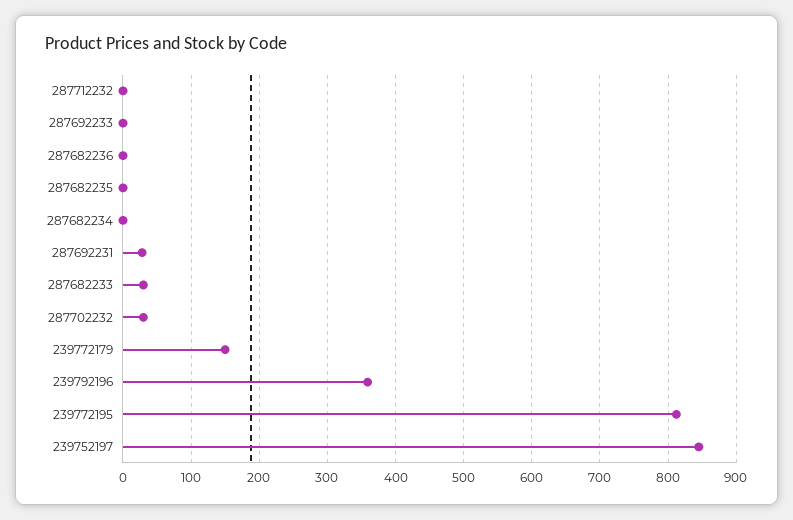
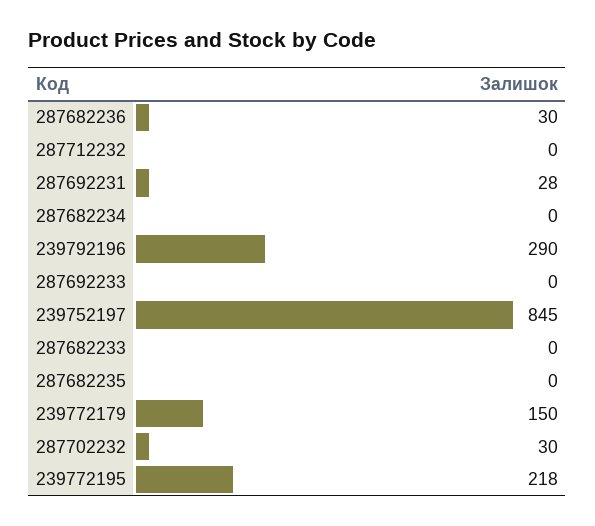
  {
    "287712232": 0,
    "287692233": 0,
-   "287682236": 0,
+   "287682236": 30,
    "287682235": 0,
    "287682234": 0,
    "287692231": 28,
-   "287682233": 30,
+   "287682233": 0,
    "287702232": 30,
    "239772179": 150,
-   "239792196": 360,
+   "239792196": 290,
-   "239772195": 810,
+   "239772195": 218,
    "239752197": 845
  }

